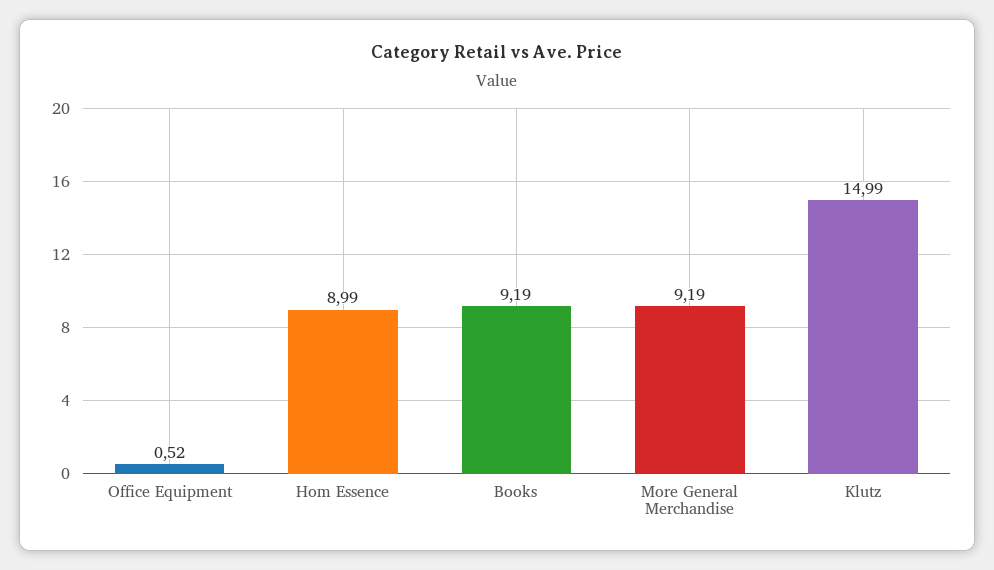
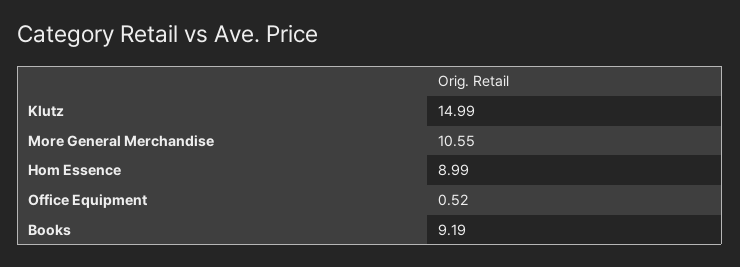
  {
    "Office Equipment": 0.52,
    "Hom Essence": 8.99,
    "Books": 9.19,
-   "More General Merchandise": 9.19,
+   "More General Merchandise": 10.55,
    "Klutz": 14.99
  }

